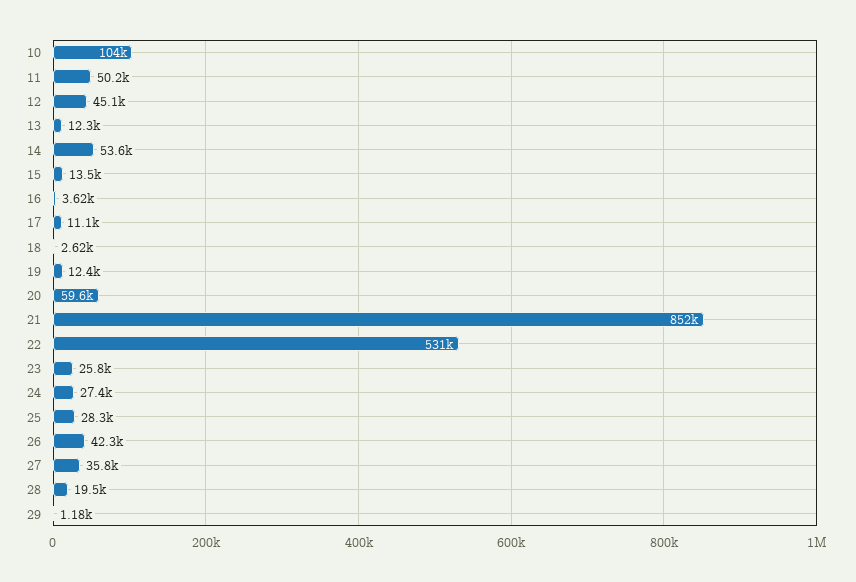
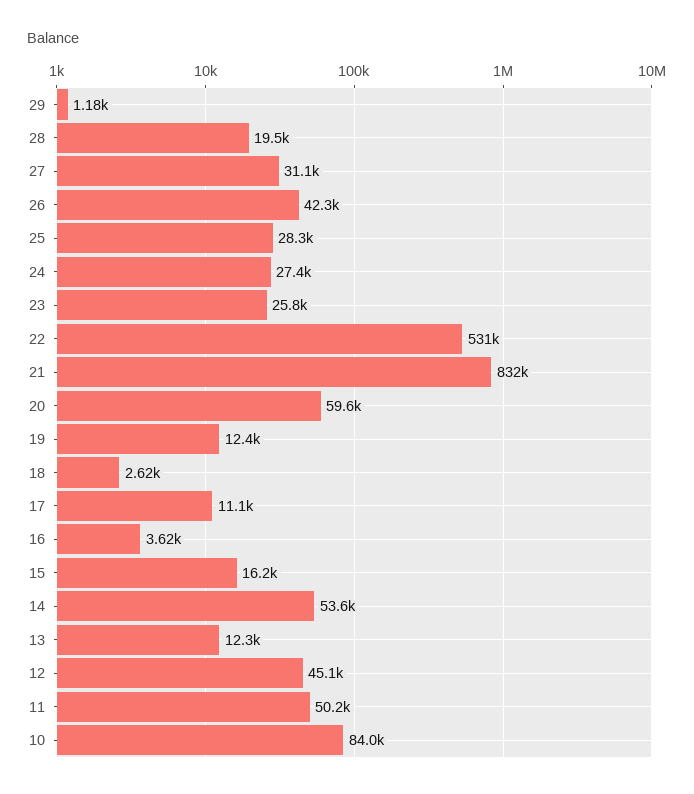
  {
-   "10": 104000,
+   "10": 84000,
    "11": 50200,
    "12": 45100,
    "13": 12300,
    "14": 53600,
-   "15": 13500,
+   "15": 16200,
    "16": 3620,
    "17": 11100,
    "18": 2620,
    "19": 12400,
    "20": 59600,
-   "21": 852000,
+   "21": 832000,
    "22": 531000,
    "23": 25800,
    "24": 27400,
    "25": 28300,
    "26": 42300,
-   "27": 35800,
+   "27": 31100,
    "28": 19500,
    "29": 1180
  }

